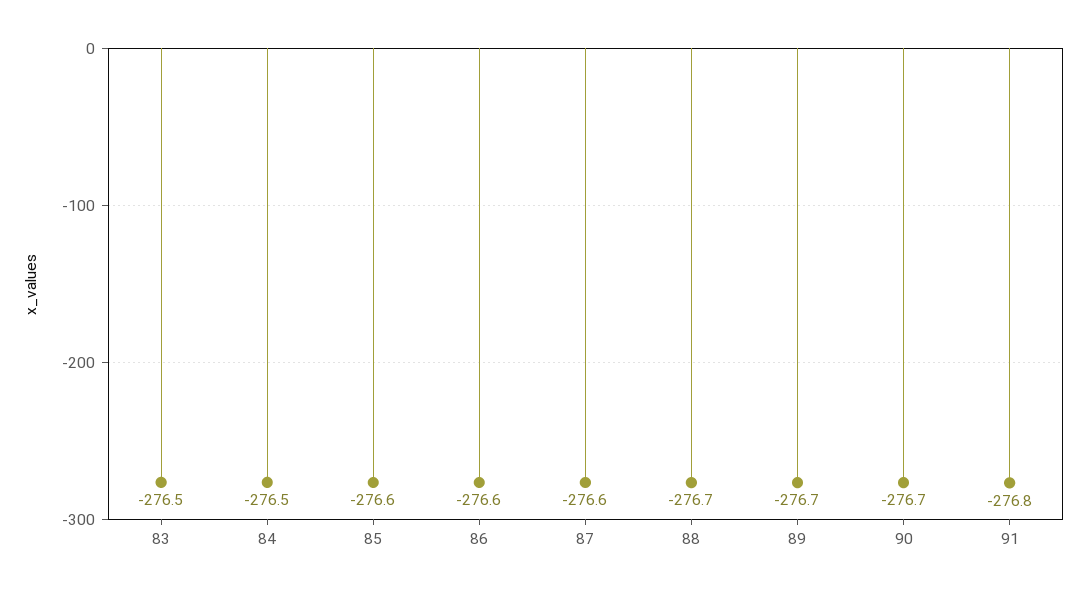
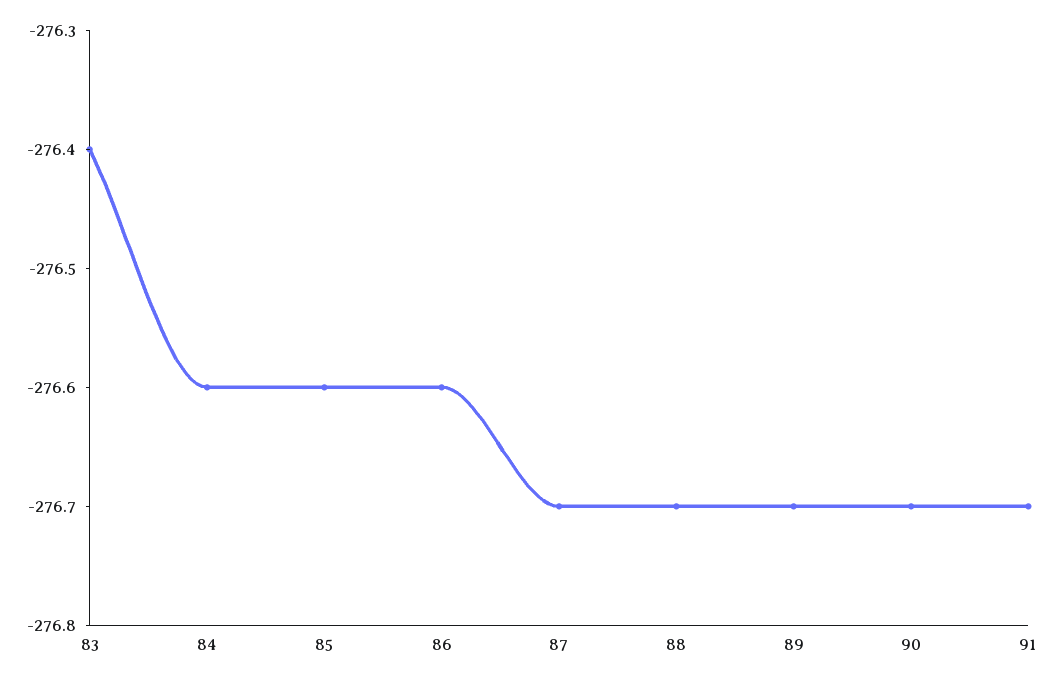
  {
-   "83": -276.5,
+   "83": -276.4,
-   "84": -276.5,
+   "84": -276.6,
    "85": -276.6,
    "86": -276.6,
-   "87": -276.6,
+   "87": -276.7,
    "88": -276.7,
    "89": -276.7,
    "90": -276.7,
-   "91": -276.8
+   "91": -276.7
  }

